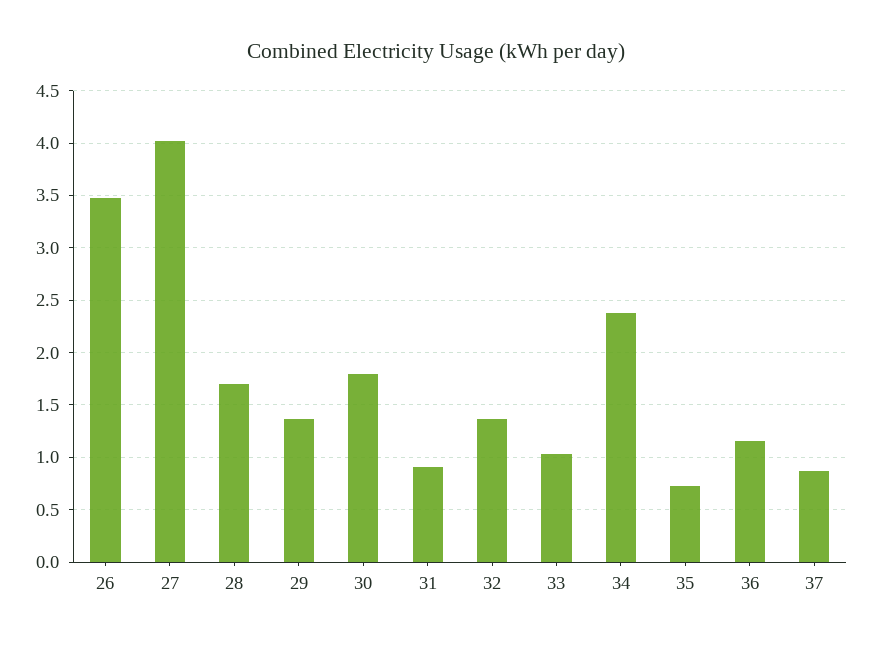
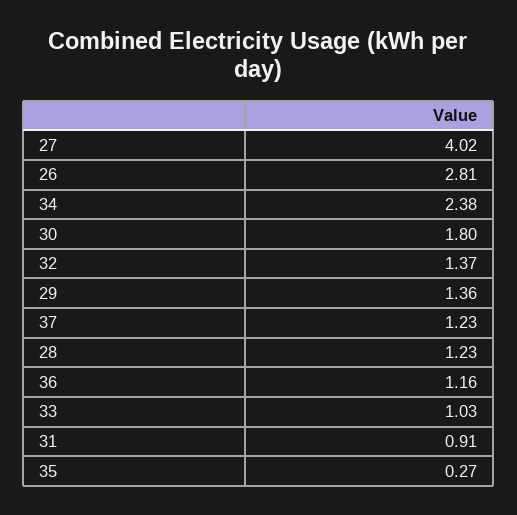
  {
-   "26": 3.5,
+   "26": 2.81,
    "27": 4.02,
-   "28": 1.7,
+   "28": 1.23,
    "29": 1.36,
    "30": 1.8,
    "31": 0.91,
    "32": 1.37,
    "33": 1.03,
    "34": 2.38,
-   "35": 0.7,
+   "35": 0.27,
    "36": 1.16,
-   "37": 0.9
+   "37": 1.23
  }

